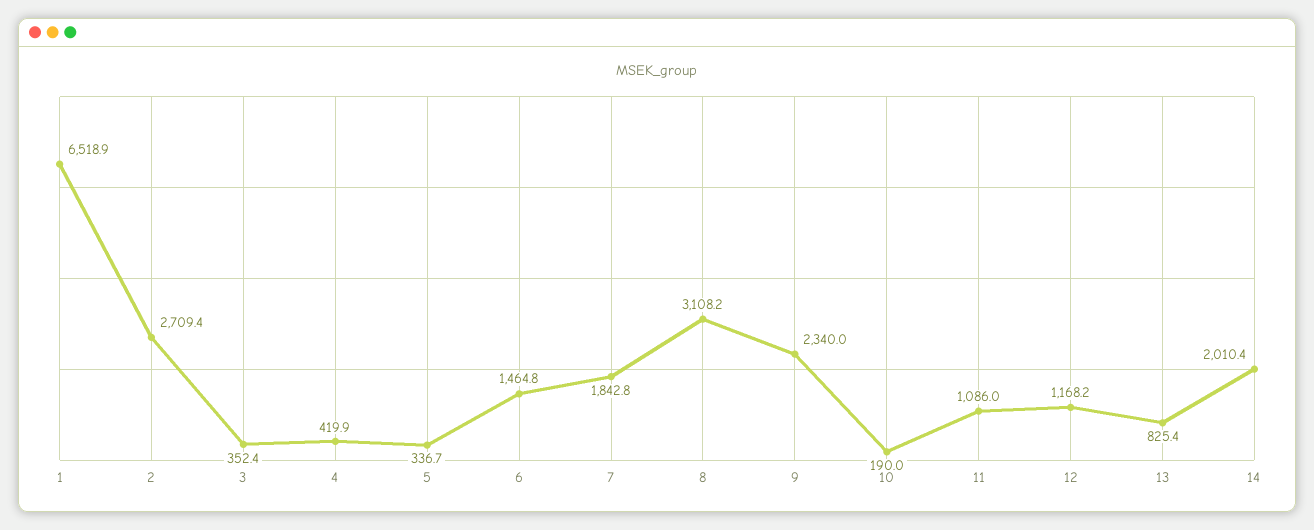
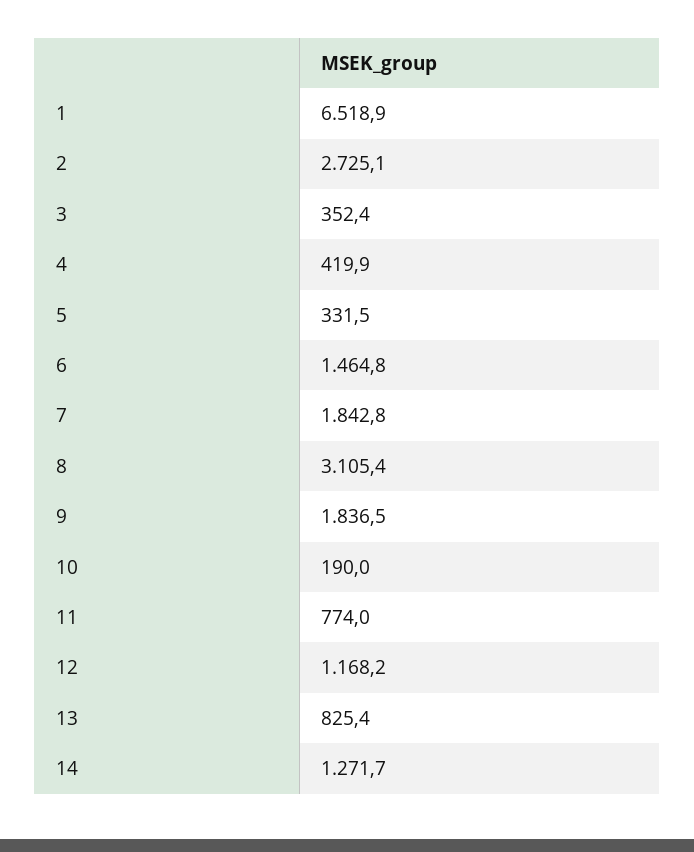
  {
    "1": 6518.9,
-   "2": 2709.4,
+   "2": 2725.1,
    "3": 352.4,
    "4": 419.9,
-   "5": 336.7,
+   "5": 331.5,
    "6": 1464.8,
    "7": 1842.8,
-   "8": 3108.2,
+   "8": 3105.4,
-   "9": 2340,
+   "9": 1836.5,
    "10": 190,
-   "11": 1086,
+   "11": 774,
    "12": 1168.2,
    "13": 825.4,
-   "14": 2010.4
+   "14": 1271.7
  }

